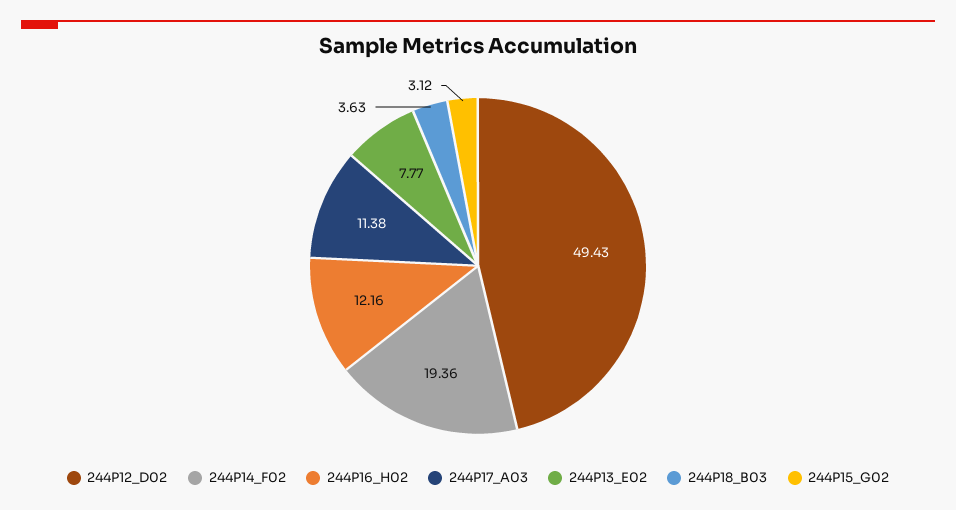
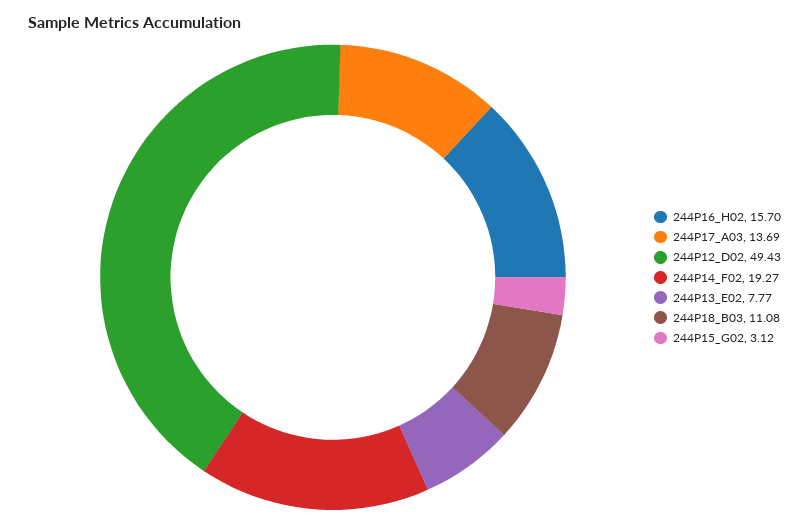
  {
    "244P12_D02": 49.43,
-   "244P14_F02": 19.36,
+   "244P14_F02": 19.27,
-   "244P16_H02": 12.16,
+   "244P16_H02": 15.7,
-   "244P17_A03": 11.38,
+   "244P17_A03": 13.69,
    "244P13_E02": 7.77,
-   "244P18_B03": 3.63,
+   "244P18_B03": 11.08,
    "244P15_G02": 3.12
  }

